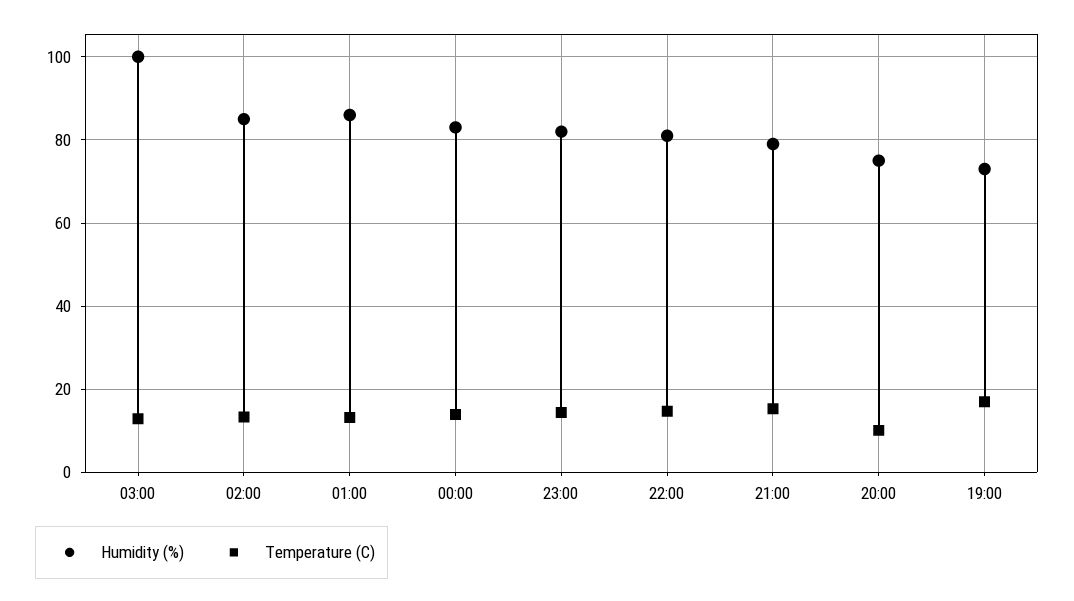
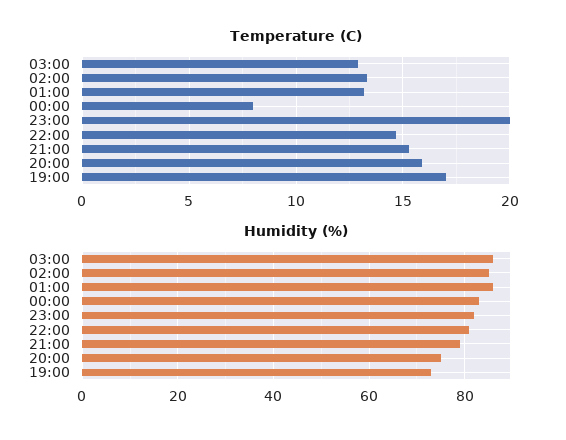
  {
    "Humidity (%)": {
-     "03:00": 100,
+     "03:00": 85,
      "02:00": 86,
      "01:00": 86,
      "00:00": 84,
      "23:00": 82,
      "22:00": 82,
      "21:00": 80,
      "20:00": 76,
      "19:00": 74
    },
    "Temperature (C)": {
      "03:00": 13,
      "02:00": 13.5,
      "01:00": 13,
-     "00:00": 14,
+     "00:00": 8,
-     "23:00": 14,
+     "23:00": 20,
      "22:00": 14.5,
      "21:00": 15.5,
-     "20:00": 10,
+     "20:00": 16,
      "19:00": 17
    }
  }

